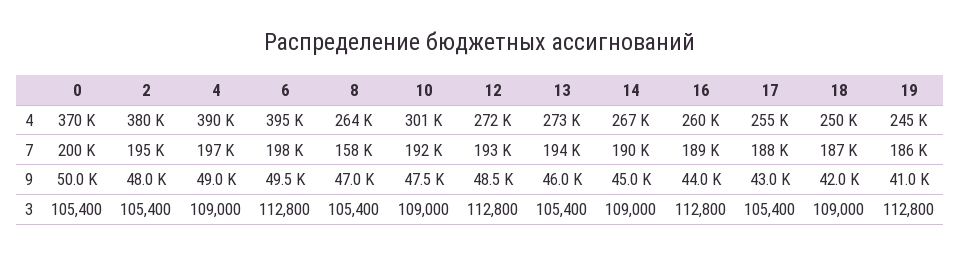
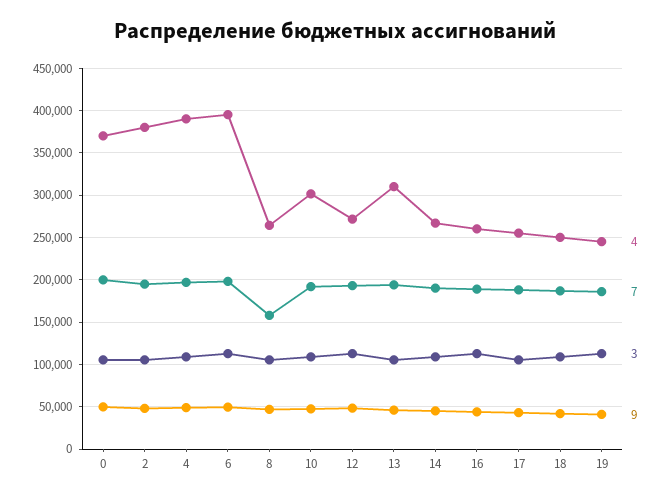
  {
    "4": {
      "0": 370000,
      "2": 380000,
      "4": 390000,
      "6": 395000,
      "8": 264000,
      "10": 301000,
      "12": 272000,
-     "13": 273000,
+     "13": 310000,
      "14": 267000,
      "16": 260000,
      "17": 255000,
      "18": 250000,
      "19": 245000
    },
    "7": {
      "0": 200000,
      "2": 195000,
      "4": 197000,
      "6": 198000,
      "8": 158000,
      "10": 192000,
      "12": 193000,
      "13": 194000,
      "14": 190000,
      "16": 189000,
      "17": 188000,
      "18": 187000,
      "19": 186000
    },
    "9": {
      "0": 50000,
      "2": 48000,
      "4": 49000,
      "6": 49500,
      "8": 47000,
      "10": 47500,
      "12": 48500,
      "13": 46000,
      "14": 45000,
      "16": 44000,
      "17": 43000,
      "18": 42000,
      "19": 41000
    },
    "3": {
      "0": 105400,
      "2": 105400,
      "4": 109000,
      "6": 112800,
      "8": 105400,
      "10": 109000,
      "12": 112800,
      "13": 105400,
      "14": 109000,
      "16": 112800,
      "17": 105400,
      "18": 109000,
      "19": 112800
    }
  }

